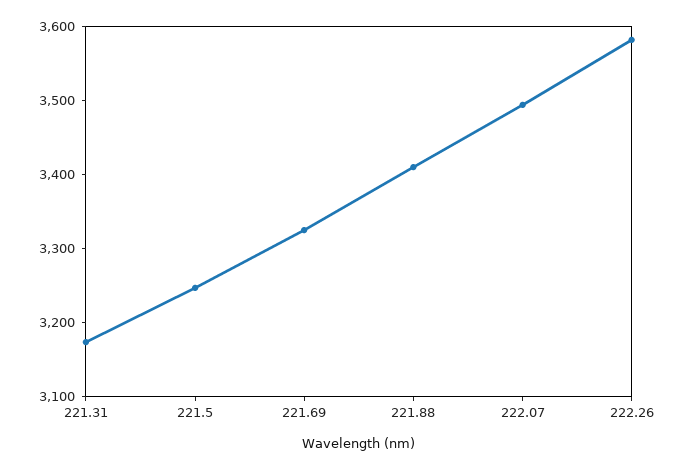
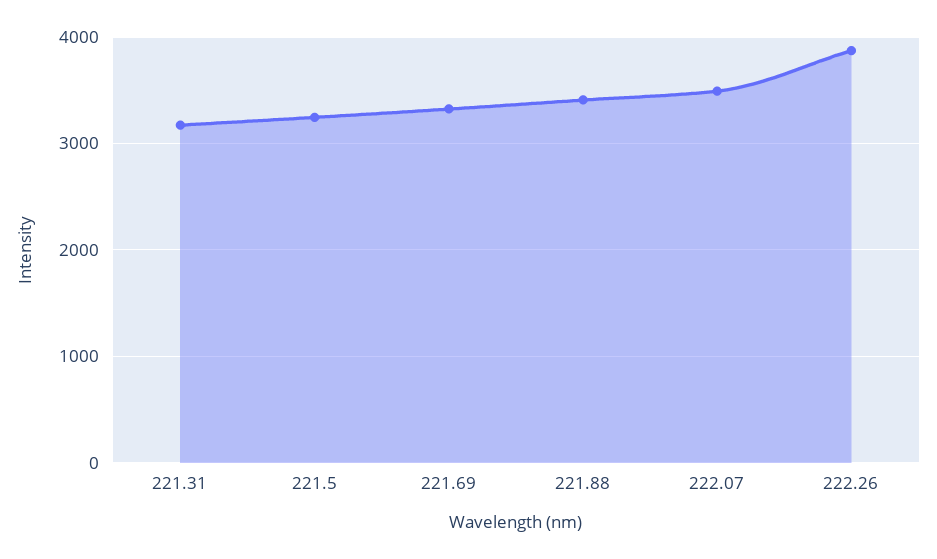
  {
    "221.31": 3180,
    "221.5": 3240,
    "221.69": 3320,
    "221.88": 3420,
    "222.07": 3500,
-   "222.26": 3580
+   "222.26": 3900
  }

